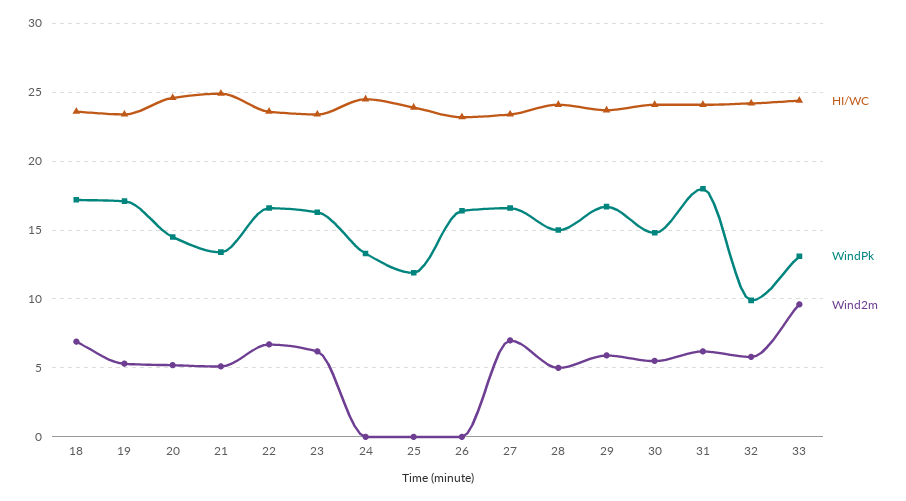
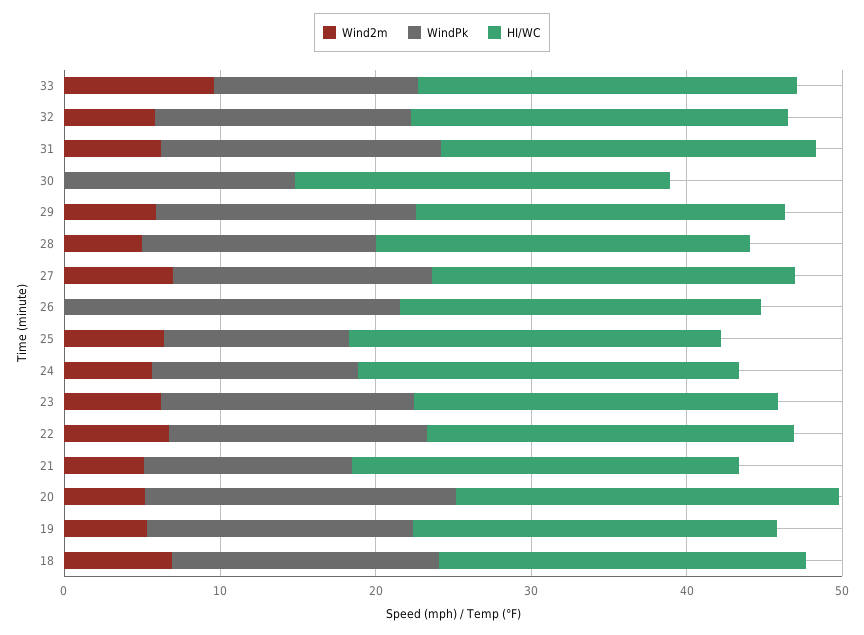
  {
    "HI/WC": {
      "18": 23.5,
      "19": 23.5,
      "20": 24.5,
      "21": 25,
      "22": 23.5,
      "23": 23.5,
      "24": 24.5,
      "25": 24,
      "26": 23,
      "27": 23.5,
      "28": 24,
      "29": 23.5,
      "30": 24,
      "31": 24,
      "32": 24,
      "33": 24.5
    },
    "WindPk": {
      "18": 17,
      "19": 17,
-     "20": 14.5,
+     "20": 20,
      "21": 13.5,
      "22": 16.5,
      "23": 16.5,
      "24": 13.5,
      "25": 12,
-     "26": 16.5,
+     "26": 22,
      "27": 16.5,
      "28": 15,
      "29": 16.5,
      "30": 15,
      "31": 18,
-     "32": 10,
+     "32": 16,
      "33": 13
    },
    "Wind2m": {
      "18": 7,
      "19": 5.5,
      "20": 5,
      "21": 5,
      "22": 6.5,
      "23": 6,
-     "24": 0,
+     "24": 6,
-     "25": 0,
+     "25": 6,
      "26": 0,
      "27": 7,
      "28": 5,
      "29": 6,
-     "30": 5.5,
+     "30": 0,
      "31": 6,
      "32": 6,
      "33": 9.5
    }
  }

